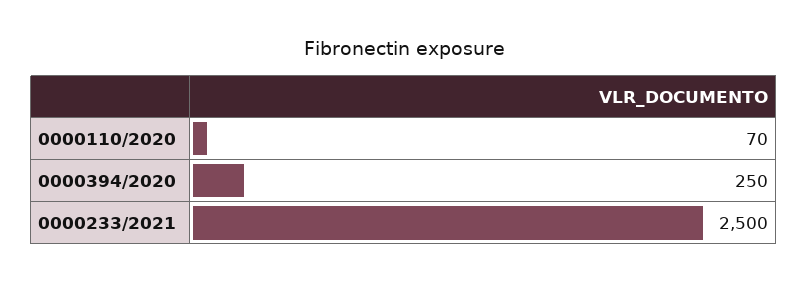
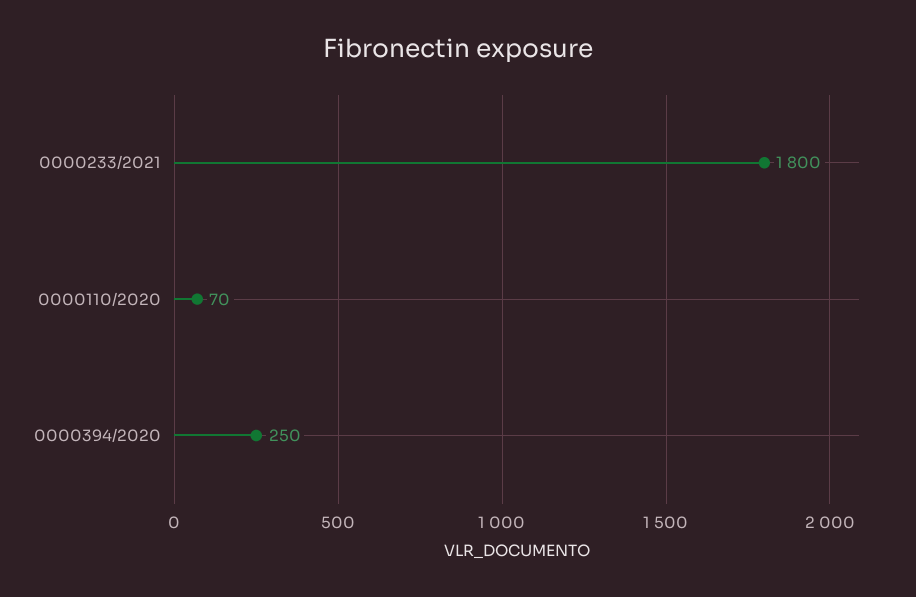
  {
    "0000110/2020": 70,
    "0000394/2020": 250,
-   "0000233/2021": 2500
+   "0000233/2021": 1800
  }

